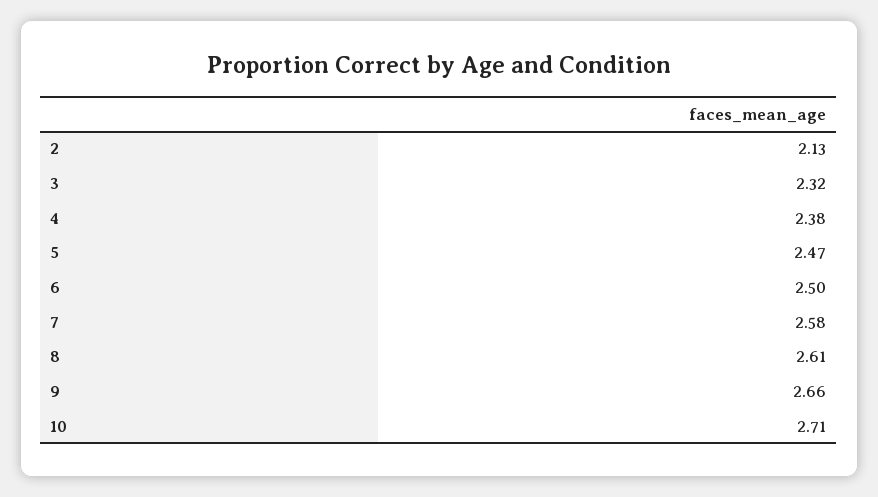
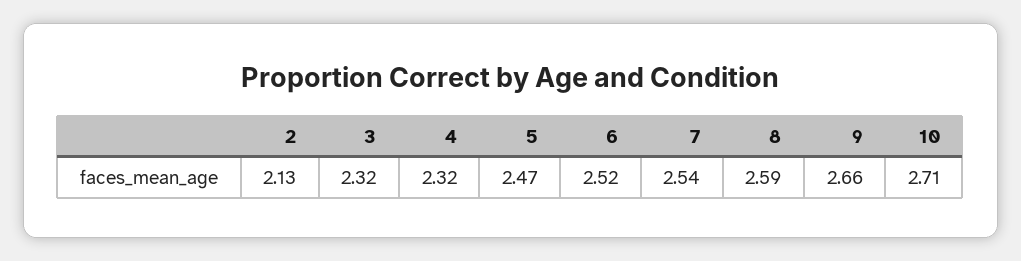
  {
    "2": 2.13,
    "3": 2.32,
-   "4": 2.38,
+   "4": 2.32,
    "5": 2.47,
-   "6": 2.5,
+   "6": 2.52,
-   "7": 2.58,
+   "7": 2.54,
-   "8": 2.61,
+   "8": 2.59,
    "9": 2.66,
    "10": 2.71
  }

